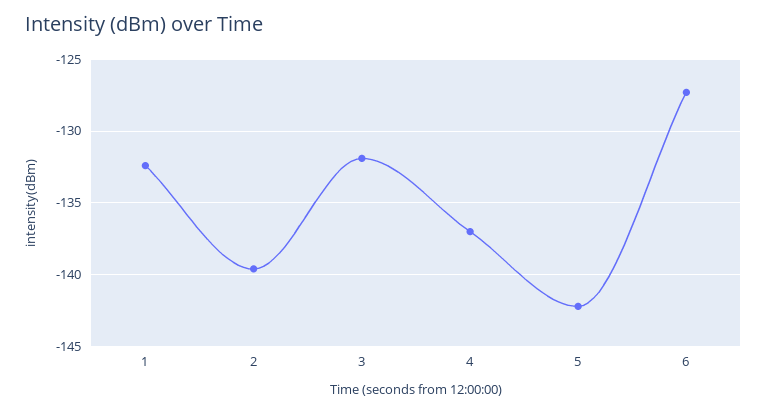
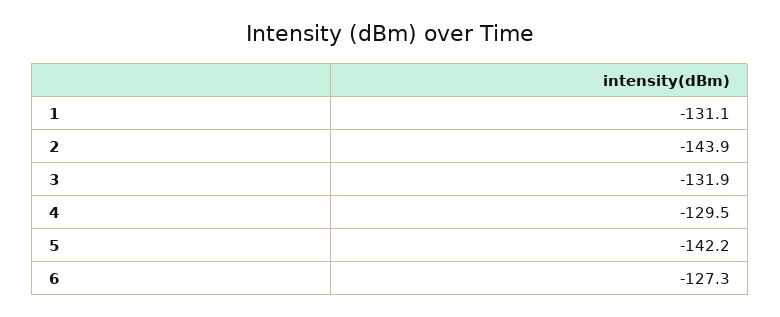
  {
-   "1": -132.5,
+   "1": -131.1,
-   "2": -139.5,
+   "2": -143.9,
    "3": -131.9,
-   "4": -137,
+   "4": -129.5,
    "5": -142.2,
    "6": -127.3
  }

